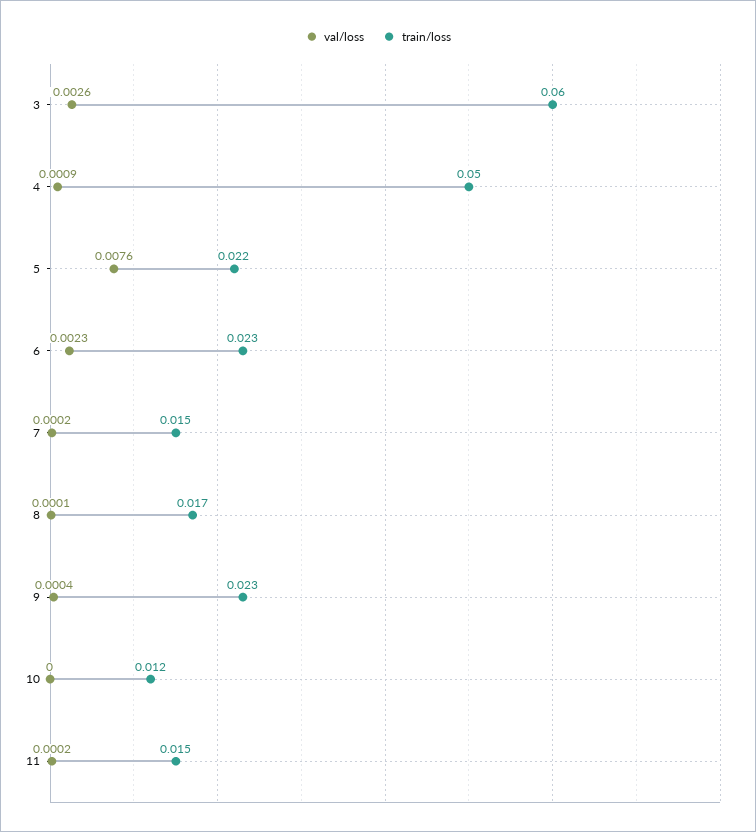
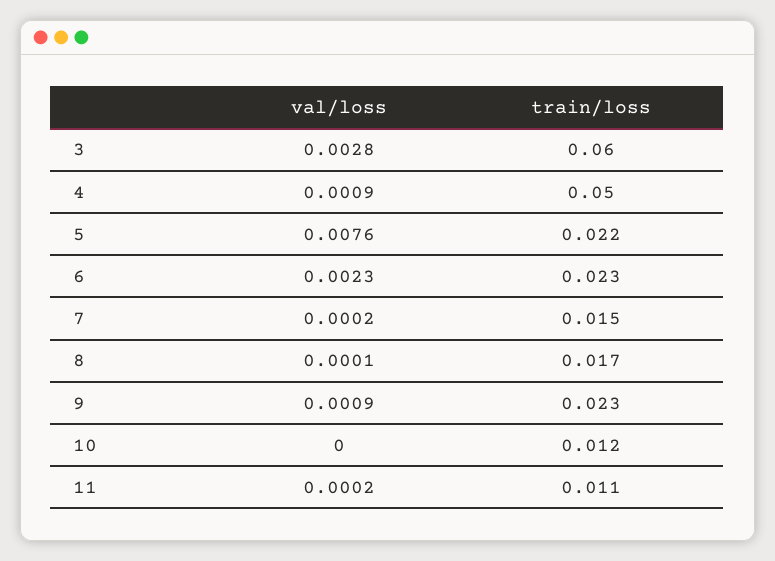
  {
    "val/loss": {
-     "3": 0.0026,
+     "3": 0.0028,
      "4": 0.0009,
      "5": 0.0076,
      "6": 0.0023,
      "7": 0.0002,
      "8": 0.0001,
-     "9": 0.0004,
+     "9": 0.0009,
      "10": 0,
      "11": 0.0002
    },
    "train/loss": {
      "3": 0.06,
      "4": 0.05,
      "5": 0.022,
      "6": 0.023,
      "7": 0.015,
      "8": 0.017,
      "9": 0.023,
      "10": 0.012,
-     "11": 0.015
+     "11": 0.011
    }
  }

